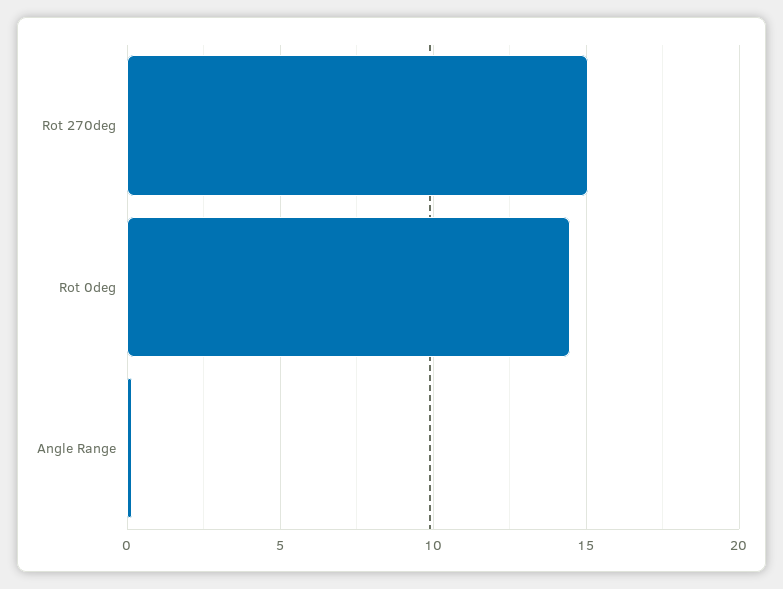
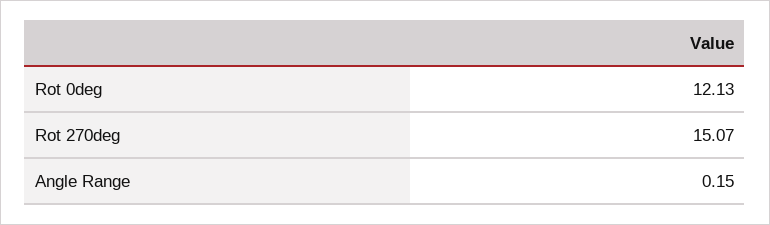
  {
    "Rot 270deg": 15.07,
-   "Rot 0deg": 14.5,
+   "Rot 0deg": 12.13,
    "Angle Range": 0.15
  }

